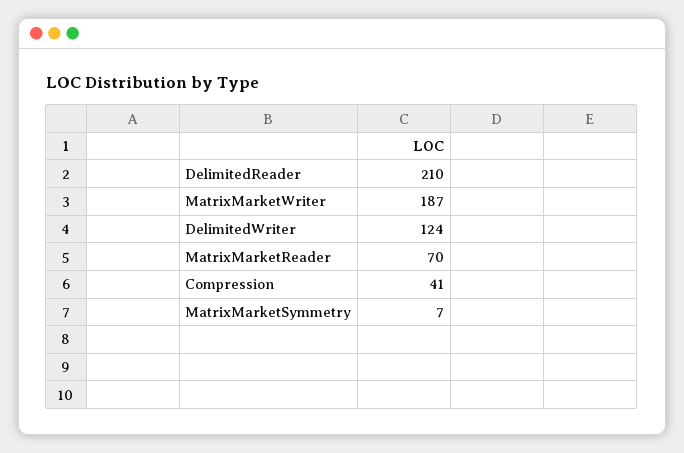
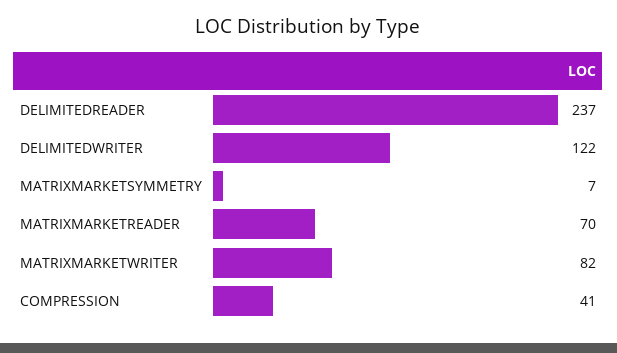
  {
-   "DelimitedReader": 210,
+   "DelimitedReader": 237,
-   "MatrixMarketWriter": 187,
+   "MatrixMarketWriter": 82,
-   "DelimitedWriter": 124,
+   "DelimitedWriter": 122,
    "MatrixMarketReader": 70,
    "Compression": 41,
    "MatrixMarketSymmetry": 7
  }

